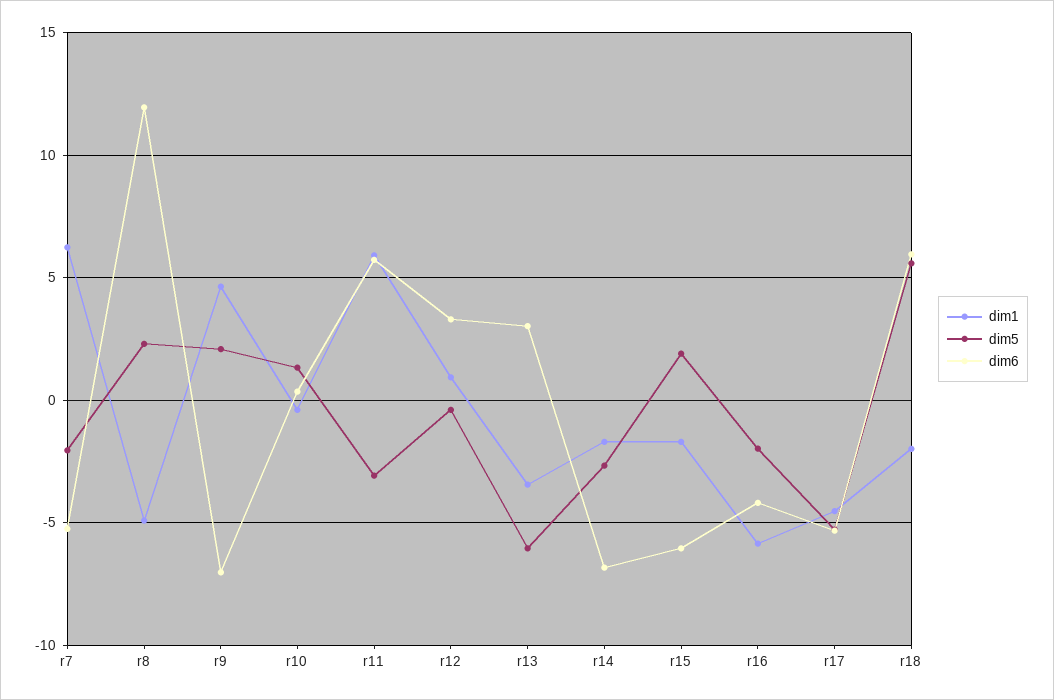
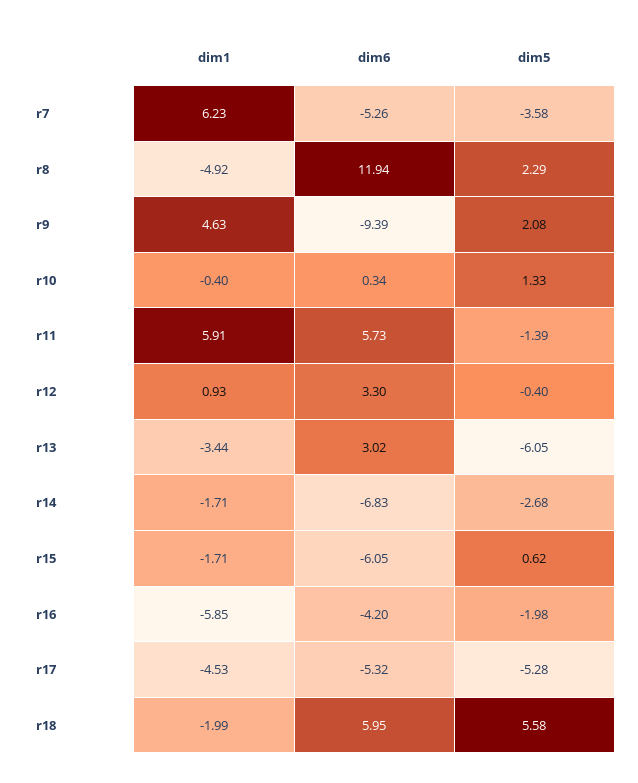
  {
    "dim1": {
      "r7": 6.23,
      "r8": -4.92,
      "r9": 4.63,
      "r10": -0.4,
      "r11": 5.91,
      "r12": 0.93,
      "r13": -3.44,
      "r14": -1.71,
      "r15": -1.71,
      "r16": -5.85,
      "r17": -4.53,
      "r18": -1.99
    },
    "dim5": {
-     "r7": -2,
+     "r7": -3.58,
      "r8": 2.29,
      "r9": 2.08,
      "r10": 1.33,
-     "r11": -3,
+     "r11": -1.39,
      "r12": -0.4,
      "r13": -6.05,
      "r14": -2.68,
-     "r15": 2,
+     "r15": 0.62,
      "r16": -1.98,
      "r17": -5.28,
      "r18": 5.58
    },
    "dim6": {
      "r7": -5.26,
      "r8": 11.94,
-     "r9": -7,
+     "r9": -9.39,
      "r10": 0.34,
      "r11": 5.73,
      "r12": 3.3,
      "r13": 3.02,
      "r14": -6.83,
      "r15": -6.05,
      "r16": -4.2,
      "r17": -5.32,
      "r18": 5.95
    }
  }

